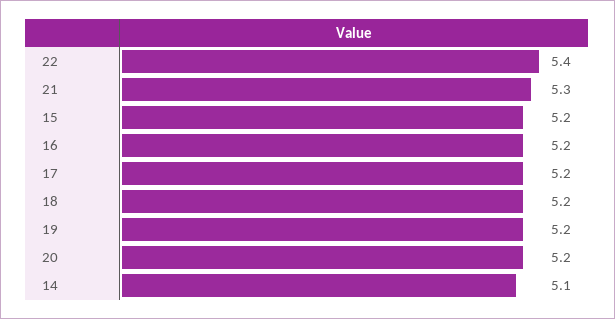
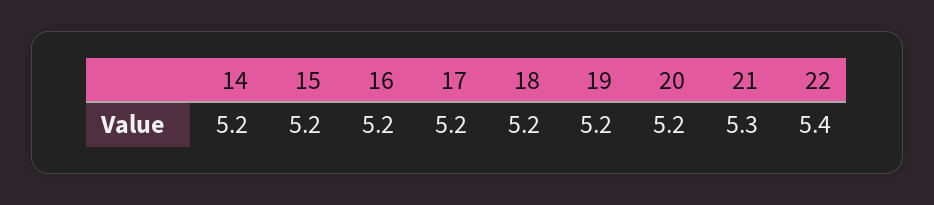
  {
    "22": 5.4,
    "21": 5.3,
    "15": 5.2,
    "16": 5.2,
    "17": 5.2,
    "18": 5.2,
    "19": 5.2,
    "20": 5.2,
-   "14": 5.1
+   "14": 5.2
  }

